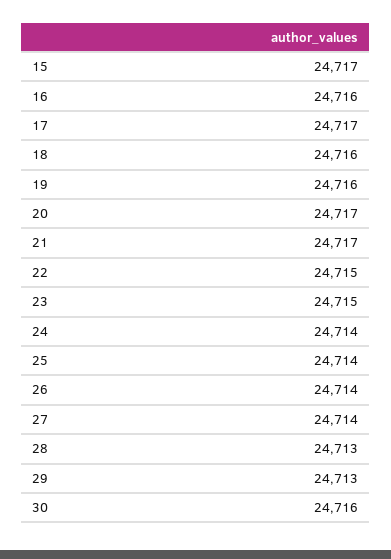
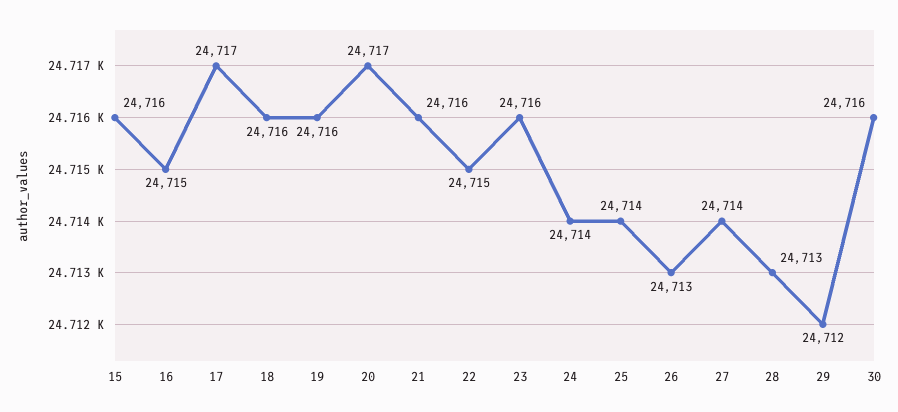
  {
-   "15": 24717,
+   "15": 24716,
-   "16": 24716,
+   "16": 24715,
    "17": 24717,
    "18": 24716,
    "19": 24716,
    "20": 24717,
-   "21": 24717,
+   "21": 24716,
    "22": 24715,
-   "23": 24715,
+   "23": 24716,
    "24": 24714,
    "25": 24714,
-   "26": 24714,
+   "26": 24713,
    "27": 24714,
    "28": 24713,
-   "29": 24713,
+   "29": 24712,
    "30": 24716
  }

